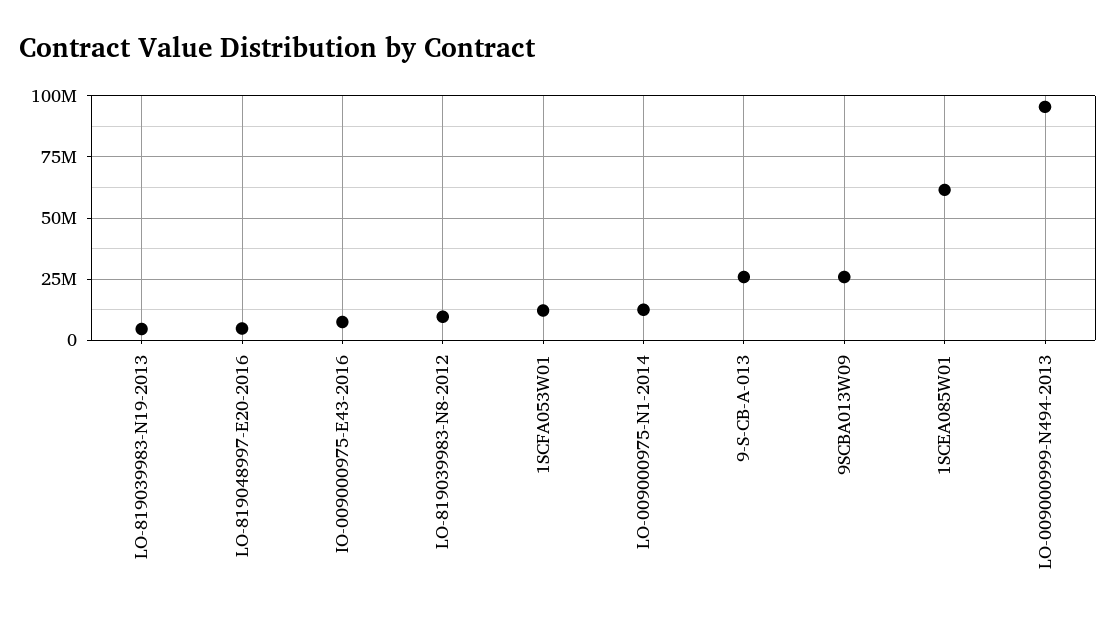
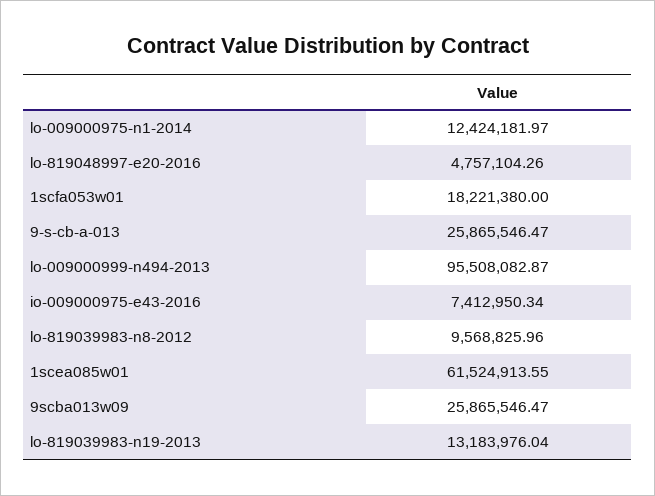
  {
-   "LO-819039983-N19-2013": 5000000,
+   "LO-819039983-N19-2013": 13183976.04,
    "LO-819048997-E20-2016": 4757104.26,
    "IO-009000975-E43-2016": 7412950.34,
    "LO-819039983-N8-2012": 9568825.96,
-   "1SCFA053W01": 12500000,
+   "1SCFA053W01": 18221380,
    "LO-009000975-N1-2014": 12424181.97,
    "9-S-CB-A-013": 25865546.47,
    "9SCBA013W09": 25865546.47,
    "1SCEA085W01": 61524913.55,
    "LO-009000999-N494-2013": 95508082.87
  }

